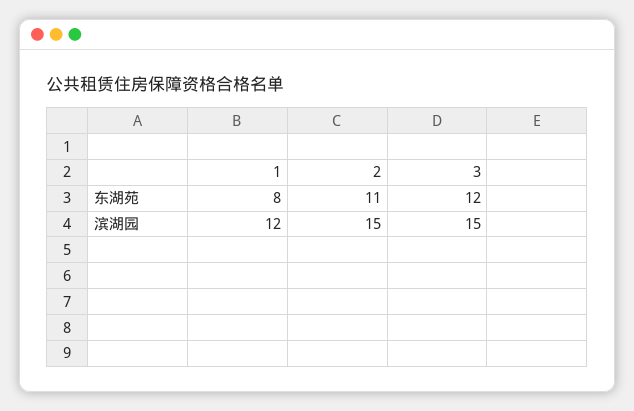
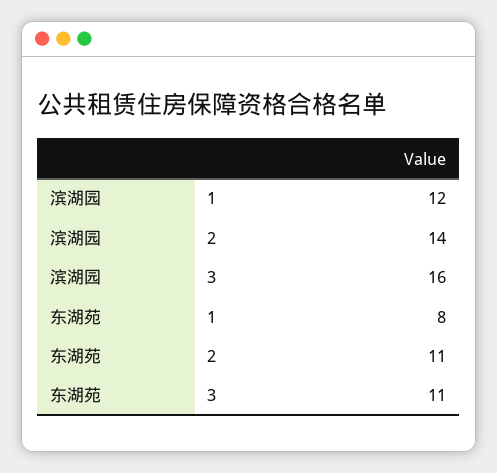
  {
    "1": {
      "东湖苑": 8,
      "滨湖园": 12
    },
    "2": {
      "东湖苑": 11,
-     "滨湖园": 15
+     "滨湖园": 14
    },
    "3": {
-     "东湖苑": 12,
+     "东湖苑": 11,
-     "滨湖园": 15
+     "滨湖园": 16
    }
  }

